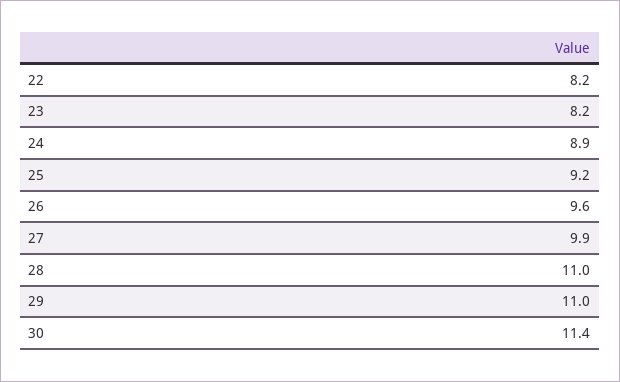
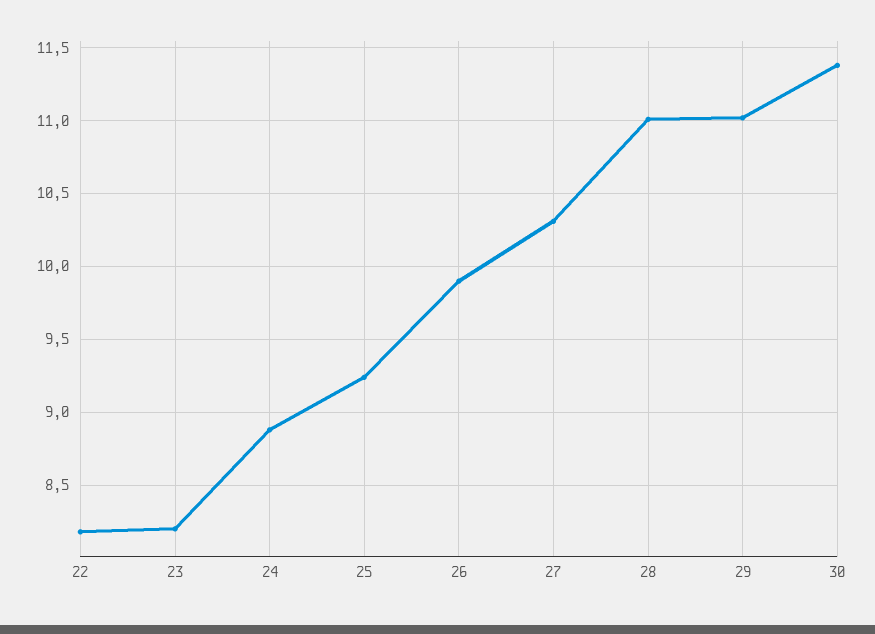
  {
    "22": 8.2,
    "23": 8.2,
    "24": 8.9,
    "25": 9.2,
-   "26": 9.6,
+   "26": 9.9,
-   "27": 9.9,
+   "27": 10.3,
    "28": 11,
    "29": 11,
    "30": 11.4
  }

